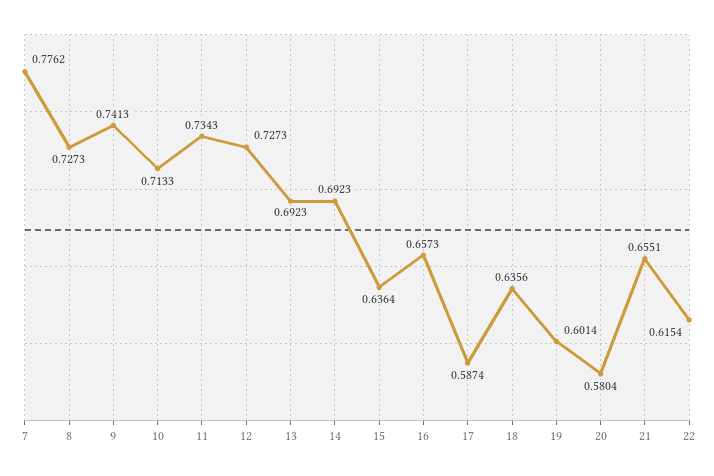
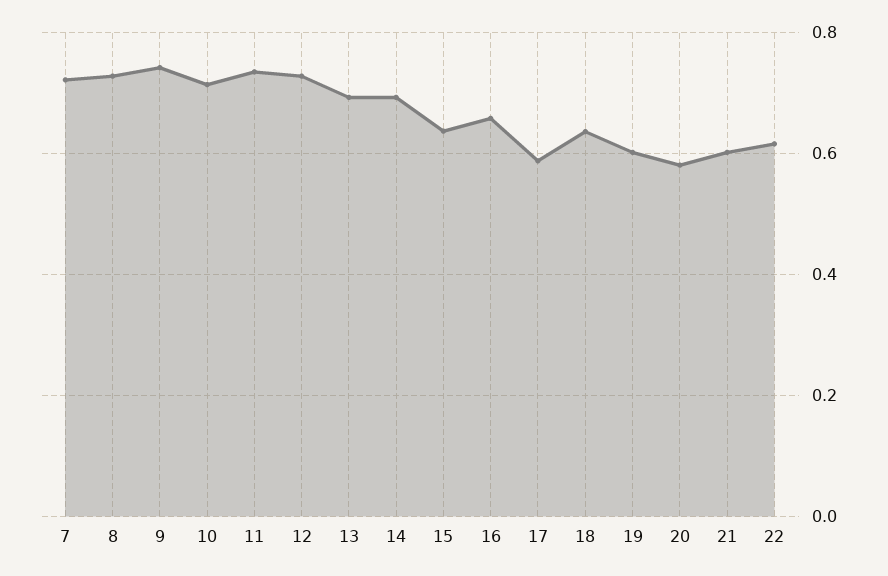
  {
-   "7": 0.7762,
+   "7": 0.72,
    "8": 0.7273,
    "9": 0.7413,
    "10": 0.7133,
    "11": 0.7343,
    "12": 0.7273,
    "13": 0.6923,
    "14": 0.6923,
    "15": 0.6364,
    "16": 0.6573,
    "17": 0.5874,
    "18": 0.6356,
    "19": 0.6014,
    "20": 0.5804,
-   "21": 0.6551,
+   "21": 0.6,
    "22": 0.6154
  }

